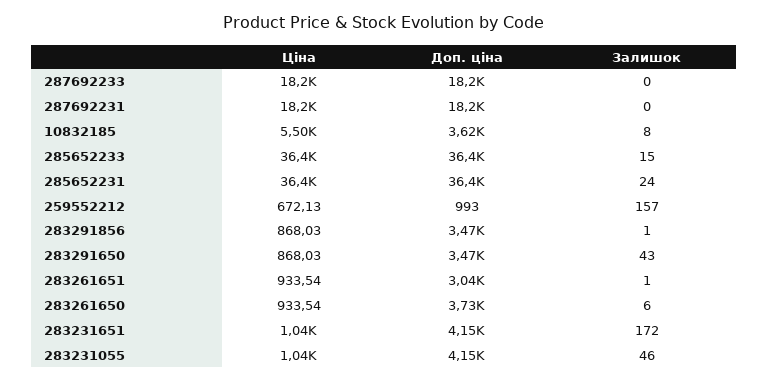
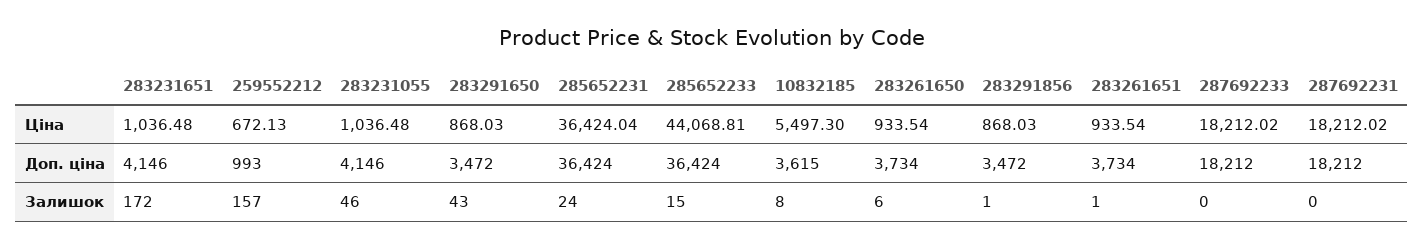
  {
    "Ціна": {
      "287692233": 18212.02,
      "287692231": 18212.02,
      "10832185": 5497.3,
-     "285652233": 36400,
+     "285652233": 44068.81,
      "285652231": 36424.04,
      "259552212": 672.13,
      "283291856": 868.03,
      "283291650": 868.03,
      "283261651": 933.54,
      "283261650": 933.54,
      "283231651": 1036.48,
      "283231055": 1036.48
    },
    "Доп. ціна": {
      "287692233": 18212,
      "287692231": 18212,
      "10832185": 3615,
      "285652233": 36424,
      "285652231": 36424,
      "259552212": 993,
      "283291856": 3472,
      "283291650": 3472,
-     "283261651": 3040,
+     "283261651": 3734,
      "283261650": 3734,
      "283231651": 4146,
      "283231055": 4146
    },
    "Залишок": {
      "287692233": 0,
      "287692231": 0,
      "10832185": 8,
      "285652233": 15,
      "285652231": 24,
      "259552212": 157,
      "283291856": 1,
      "283291650": 43,
      "283261651": 1,
      "283261650": 6,
      "283231651": 172,
      "283231055": 46
    }
  }

